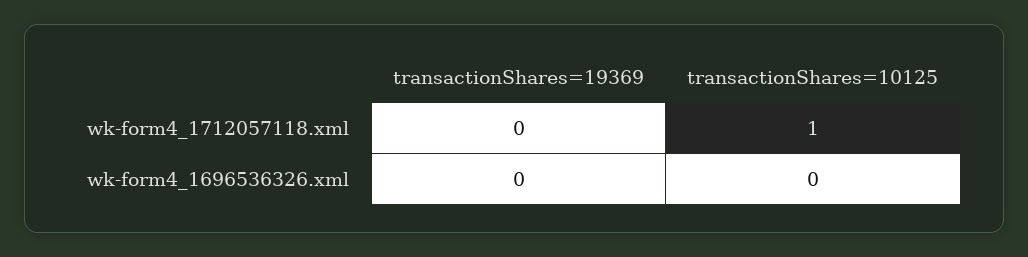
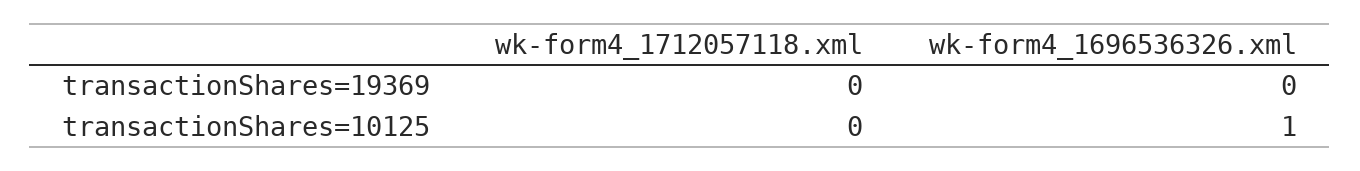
  {
    "transactionShares=19369": {
      "wk-form4_1712057118.xml": 0,
      "wk-form4_1696536326.xml": 0
    },
    "transactionShares=10125": {
-     "wk-form4_1712057118.xml": 1,
+     "wk-form4_1712057118.xml": 0,
-     "wk-form4_1696536326.xml": 0
+     "wk-form4_1696536326.xml": 1
    }
  }

